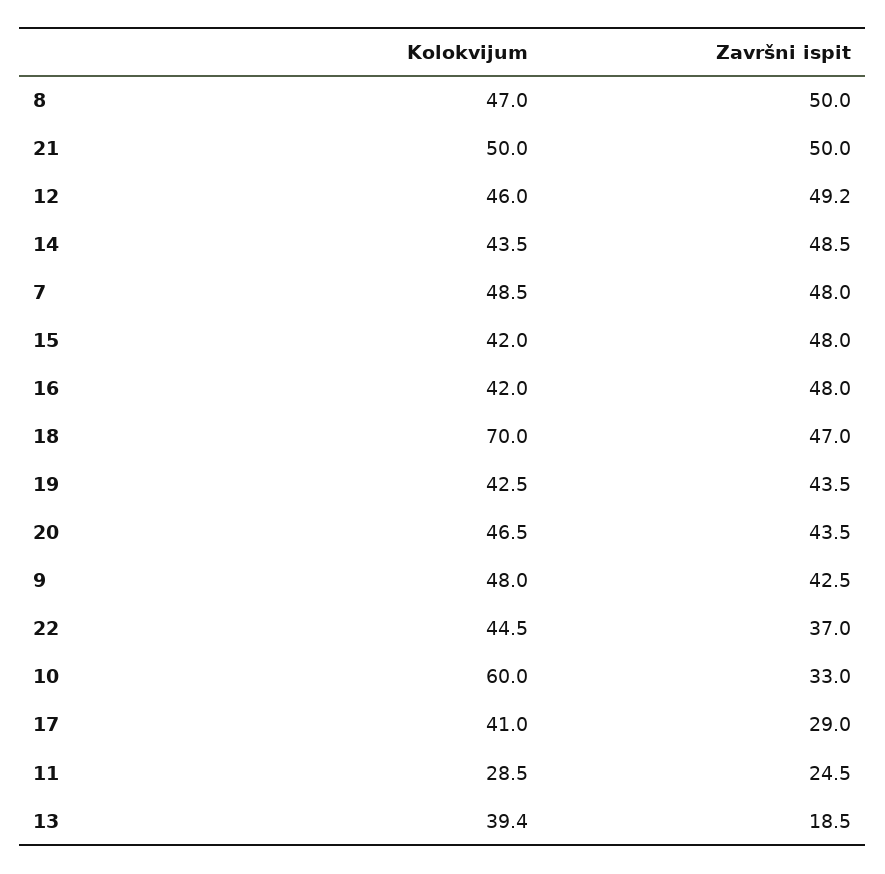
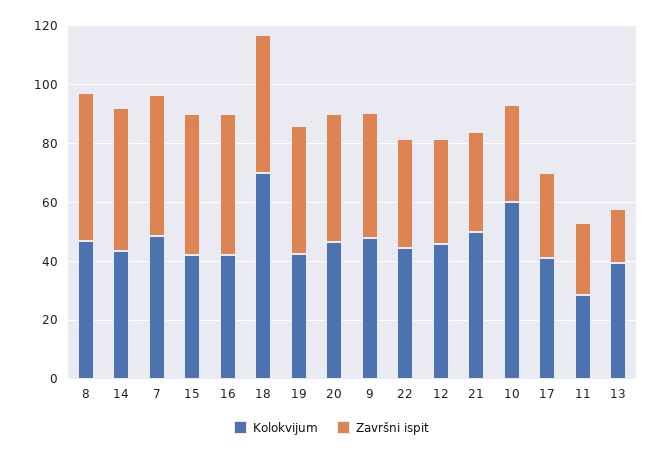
  {
    "Kolokvijum": {
      "8": 47,
      "21": 50,
      "12": 46,
      "14": 43.5,
      "7": 48.5,
      "15": 42,
      "16": 42,
      "18": 70,
      "19": 42.5,
      "20": 46.5,
      "9": 48,
      "22": 44.5,
      "10": 60,
      "17": 41,
      "11": 28.5,
      "13": 39.4
    },
    "Završni ispit": {
      "8": 50,
-     "21": 50,
+     "21": 35,
-     "12": 49.2,
+     "12": 35,
      "14": 48.5,
      "7": 48,
      "15": 48,
      "16": 48,
      "18": 47,
      "19": 43.5,
      "20": 43.5,
      "9": 42.5,
      "22": 37,
      "10": 33,
      "17": 29,
      "11": 24.5,
      "13": 18.5
    }
  }

